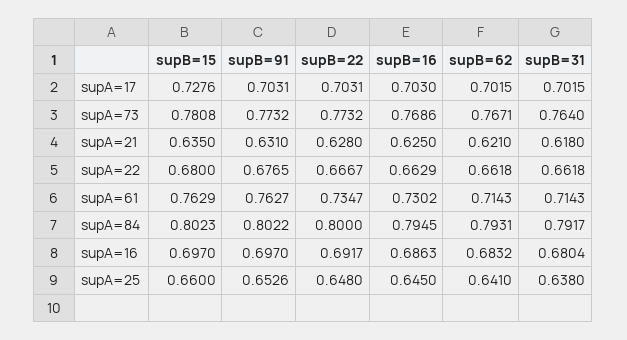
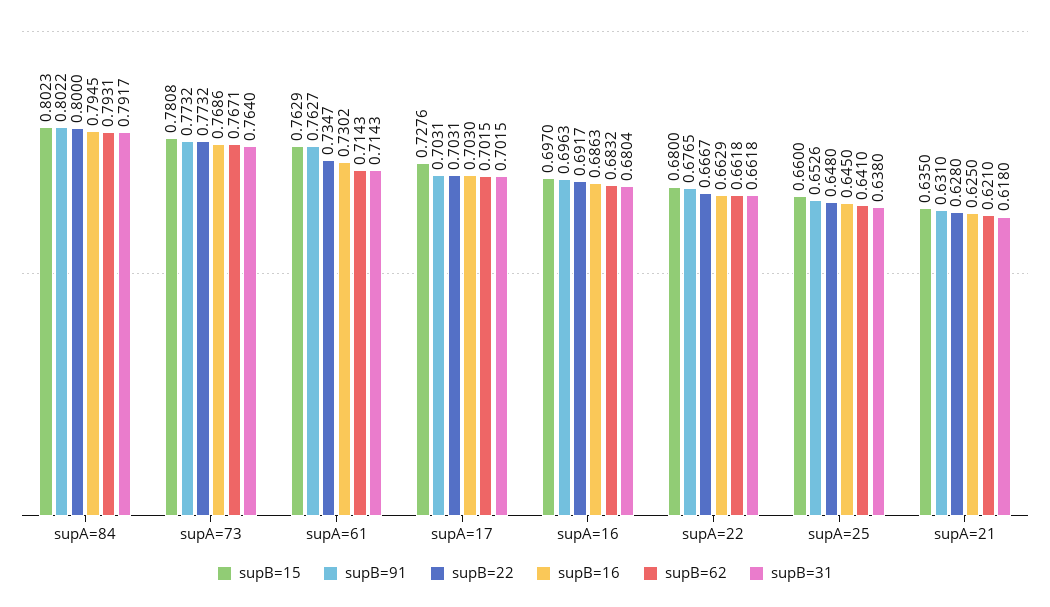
  {
    "supB=15": {
      "supA=17": 0.7276,
      "supA=73": 0.7808,
      "supA=21": 0.635,
      "supA=22": 0.68,
      "supA=61": 0.7629,
      "supA=84": 0.8023,
      "supA=16": 0.697,
      "supA=25": 0.66
    },
    "supB=91": {
      "supA=17": 0.7031,
      "supA=73": 0.7732,
      "supA=21": 0.631,
      "supA=22": 0.6765,
      "supA=61": 0.7627,
      "supA=84": 0.8022,
-     "supA=16": 0.697,
+     "supA=16": 0.6963,
      "supA=25": 0.6526
    },
    "supB=22": {
      "supA=17": 0.7031,
      "supA=73": 0.7732,
      "supA=21": 0.628,
      "supA=22": 0.6667,
      "supA=61": 0.7347,
      "supA=84": 0.8,
      "supA=16": 0.6917,
      "supA=25": 0.648
    },
    "supB=16": {
      "supA=17": 0.703,
      "supA=73": 0.7686,
      "supA=21": 0.625,
      "supA=22": 0.6629,
      "supA=61": 0.7302,
      "supA=84": 0.7945,
      "supA=16": 0.6863,
      "supA=25": 0.645
    },
    "supB=62": {
      "supA=17": 0.7015,
      "supA=73": 0.7671,
      "supA=21": 0.621,
      "supA=22": 0.6618,
      "supA=61": 0.7143,
      "supA=84": 0.7931,
      "supA=16": 0.6832,
      "supA=25": 0.641
    },
    "supB=31": {
      "supA=17": 0.7015,
      "supA=73": 0.764,
      "supA=21": 0.618,
      "supA=22": 0.6618,
      "supA=61": 0.7143,
      "supA=84": 0.7917,
      "supA=16": 0.6804,
      "supA=25": 0.638
    }
  }

